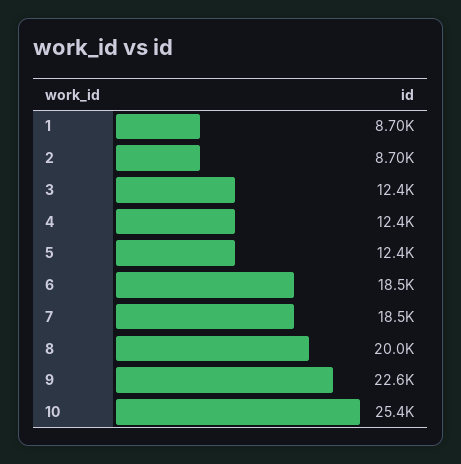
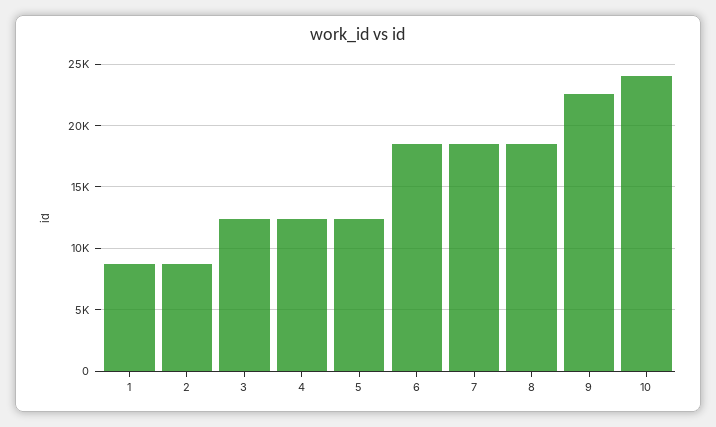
  {
    "1": 8700,
    "2": 8700,
    "3": 12400,
    "4": 12400,
    "5": 12400,
    "6": 18500,
    "7": 18500,
-   "8": 20000,
+   "8": 18500,
    "9": 22600,
-   "10": 25400
+   "10": 24000
  }

